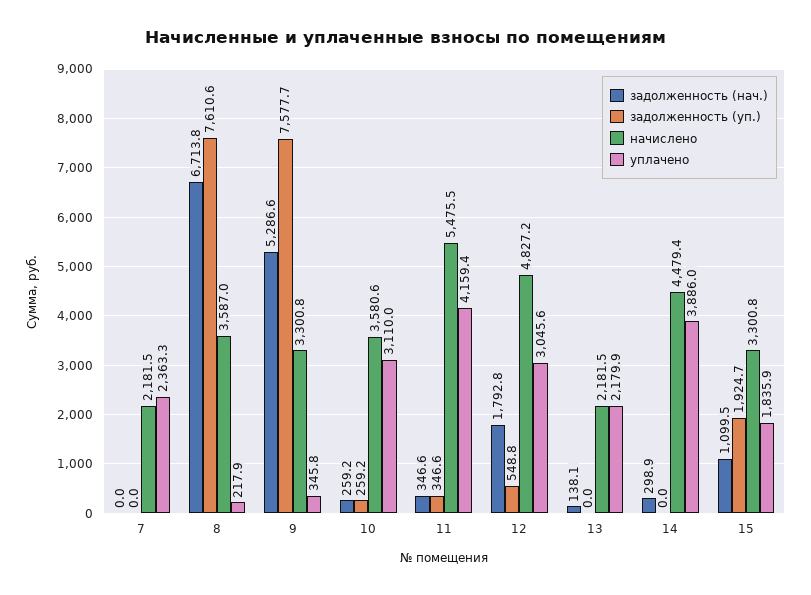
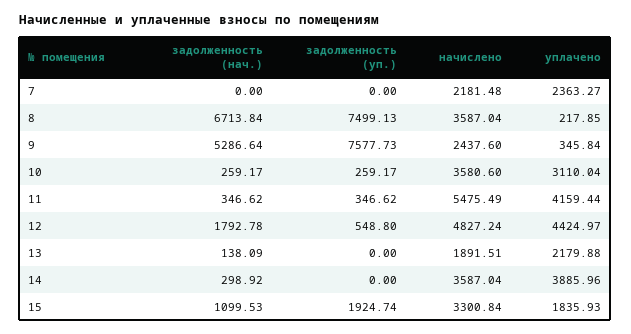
  {
    "задолженность (нач.)": {
      "7": 0,
      "8": 6713.84,
      "9": 5286.64,
      "10": 259.17,
      "11": 346.62,
      "12": 1792.78,
      "13": 138.09,
      "14": 298.92,
      "15": 1099.53
    },
    "задолженность (уп.)": {
      "7": 0,
-     "8": 7610.6,
+     "8": 7499.13,
      "9": 7577.73,
      "10": 259.17,
      "11": 346.62,
      "12": 548.8,
      "13": 0,
      "14": 0,
      "15": 1924.74
    },
    "начислено": {
      "7": 2181.48,
      "8": 3587.04,
-     "9": 3300.8,
+     "9": 2437.6,
      "10": 3580.6,
      "11": 5475.49,
      "12": 4827.24,
-     "13": 2181.5,
+     "13": 1891.51,
-     "14": 4479.4,
+     "14": 3587.04,
      "15": 3300.84
    },
    "уплачено": {
      "7": 2363.27,
      "8": 217.85,
      "9": 345.84,
      "10": 3110.04,
      "11": 4159.44,
-     "12": 3045.6,
+     "12": 4424.97,
      "13": 2179.88,
      "14": 3885.96,
      "15": 1835.93
    }
  }

